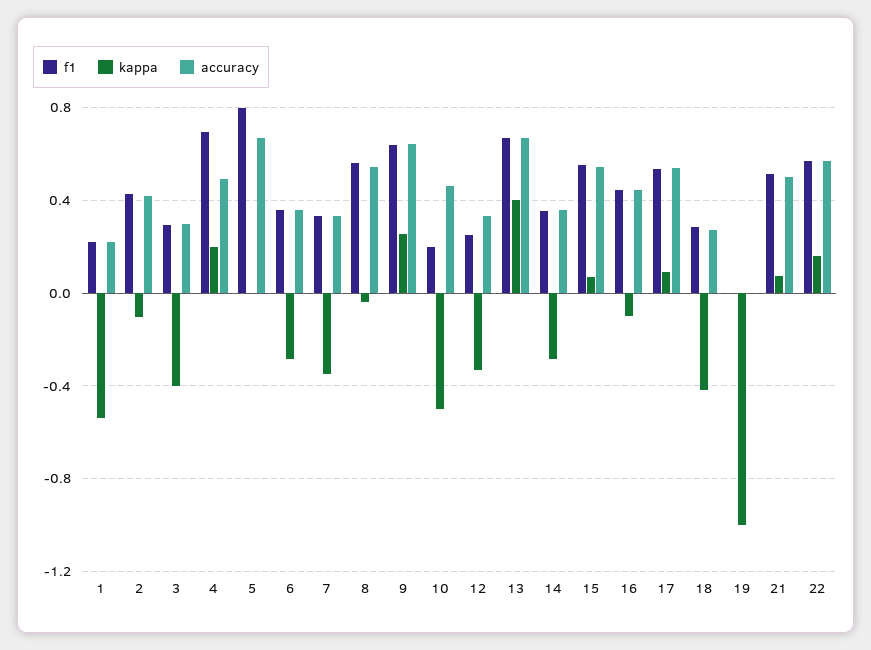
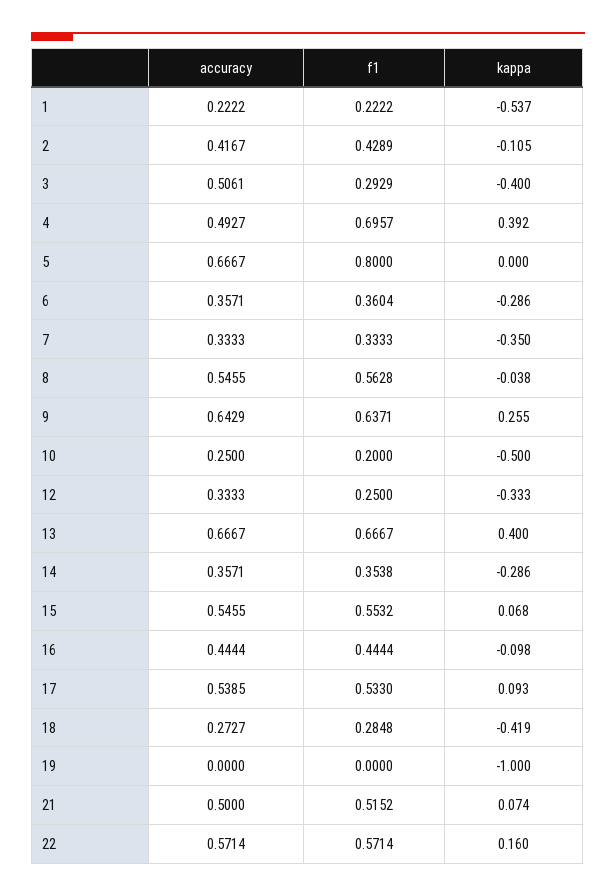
  {
    "f1": {
      "1": 0.2222,
      "2": 0.4289,
      "3": 0.2929,
      "4": 0.6957,
      "5": 0.8,
      "6": 0.3604,
      "7": 0.3333,
      "8": 0.5628,
      "9": 0.6371,
      "10": 0.2,
      "12": 0.25,
      "13": 0.6667,
      "14": 0.3538,
      "15": 0.5532,
      "16": 0.4444,
      "17": 0.533,
      "18": 0.2848,
      "19": 0,
      "21": 0.5152,
      "22": 0.5714
    },
    "kappa": {
      "1": -0.537,
      "2": -0.105,
      "3": -0.4,
-     "4": 0.2,
+     "4": 0.392,
      "5": 0,
      "6": -0.286,
      "7": -0.35,
      "8": -0.038,
      "9": 0.255,
      "10": -0.5,
      "12": -0.333,
      "13": 0.4,
      "14": -0.286,
      "15": 0.068,
      "16": -0.098,
      "17": 0.093,
      "18": -0.419,
      "19": -1,
      "21": 0.074,
      "22": 0.16
    },
    "accuracy": {
      "1": 0.2222,
      "2": 0.4167,
-     "3": 0.3,
+     "3": 0.5061,
      "4": 0.4927,
      "5": 0.6667,
      "6": 0.3571,
      "7": 0.3333,
      "8": 0.5455,
      "9": 0.6429,
-     "10": 0.45,
+     "10": 0.25,
      "12": 0.3333,
      "13": 0.6667,
      "14": 0.3571,
      "15": 0.5455,
      "16": 0.4444,
      "17": 0.5385,
      "18": 0.2727,
      "19": 0,
      "21": 0.5,
      "22": 0.5714
    }
  }

